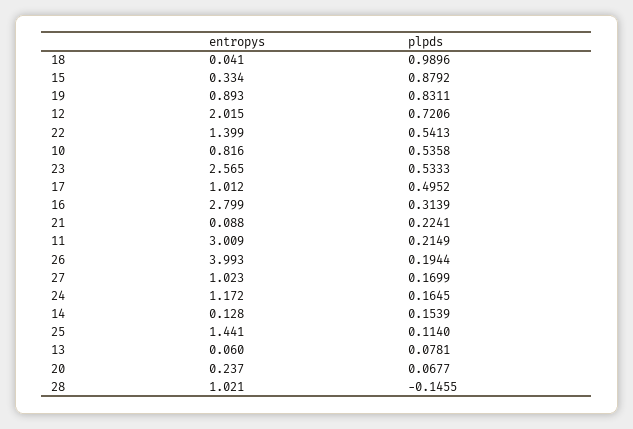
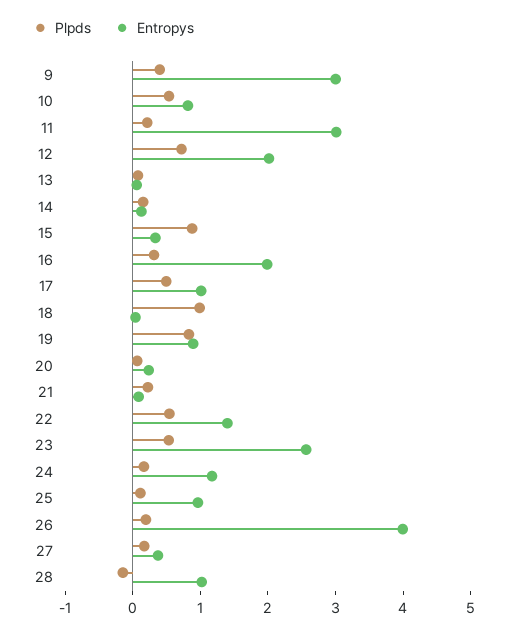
  {
    "entropys": {
      "18": 0.041,
      "15": 0.334,
      "19": 0.893,
      "12": 2.015,
      "22": 1.399,
      "10": 0.816,
      "23": 2.565,
      "17": 1.012,
-     "16": 2.799,
+     "16": 2,
      "21": 0.088,
      "11": 3.009,
      "26": 3.993,
-     "27": 1.023,
+     "27": 0.4,
      "24": 1.172,
      "14": 0.128,
-     "25": 1.441,
+     "25": 1,
      "13": 0.06,
      "20": 0.237,
-     "28": 1.021
+     "28": 1.021,
+     "9": 3
    },
    "plpds": {
      "18": 0.9896,
      "15": 0.8792,
      "19": 0.8311,
      "12": 0.7206,
      "22": 0.5413,
      "10": 0.5358,
      "23": 0.5333,
      "17": 0.4952,
      "16": 0.3139,
      "21": 0.2241,
      "11": 0.2149,
      "26": 0.1944,
      "27": 0.1699,
      "24": 0.1645,
      "14": 0.1539,
      "25": 0.114,
      "13": 0.0781,
      "20": 0.0677,
-     "28": -0.1455
+     "28": -0.1455,
+     "9": 0.4
    }
  }

